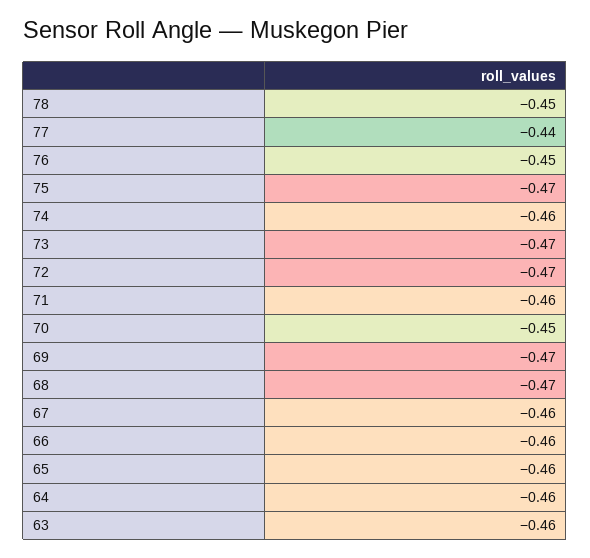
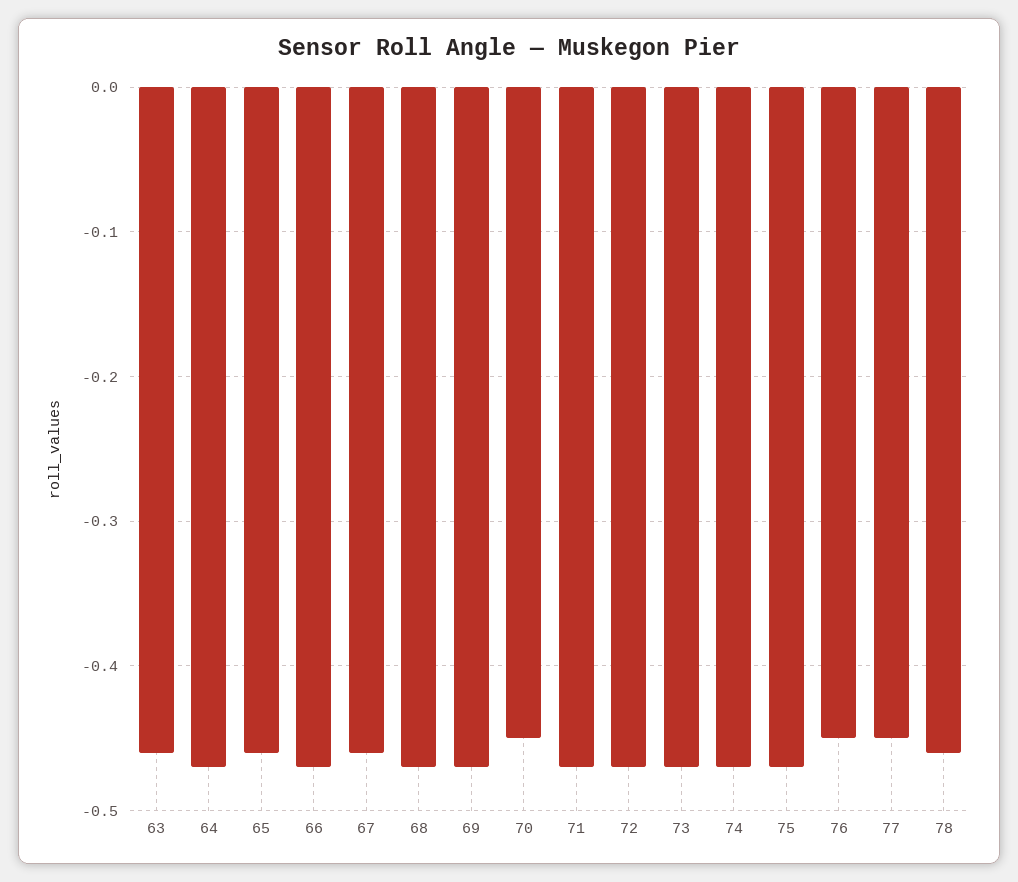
  {
-   "78": -0.45,
+   "78": -0.46,
-   "77": -0.44,
+   "77": -0.45,
    "76": -0.45,
    "75": -0.47,
-   "74": -0.46,
+   "74": -0.47,
    "73": -0.47,
    "72": -0.47,
-   "71": -0.46,
+   "71": -0.47,
    "70": -0.45,
    "69": -0.47,
    "68": -0.47,
    "67": -0.46,
-   "66": -0.46,
+   "66": -0.47,
    "65": -0.46,
-   "64": -0.46,
+   "64": -0.47,
    "63": -0.46
  }

